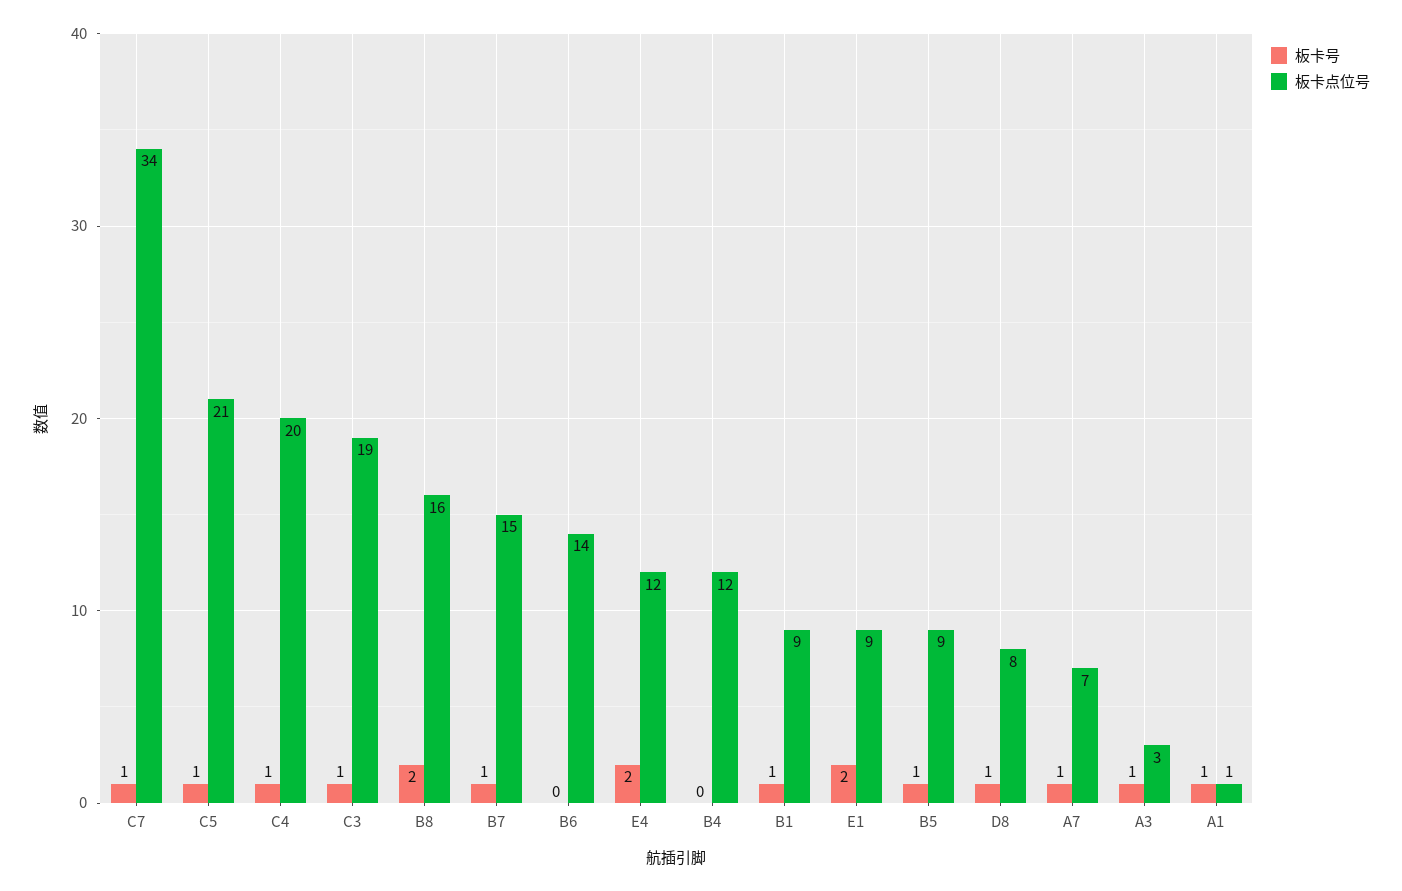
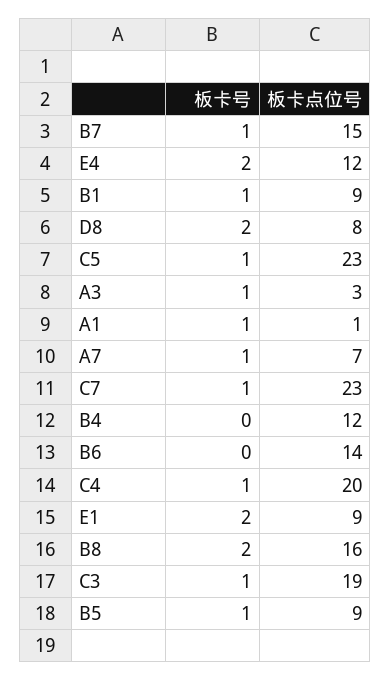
  {
    "板卡号": {
      "C7": 1,
      "C5": 1,
      "C4": 1,
      "C3": 1,
      "B8": 2,
      "B7": 1,
      "B6": 0,
      "E4": 2,
      "B4": 0,
      "B1": 1,
      "E1": 2,
      "B5": 1,
-     "D8": 1,
+     "D8": 2,
      "A7": 1,
      "A3": 1,
      "A1": 1
    },
    "板卡点位号": {
-     "C7": 34,
+     "C7": 23,
-     "C5": 21,
+     "C5": 23,
      "C4": 20,
      "C3": 19,
      "B8": 16,
      "B7": 15,
      "B6": 14,
      "E4": 12,
      "B4": 12,
      "B1": 9,
      "E1": 9,
      "B5": 9,
      "D8": 8,
      "A7": 7,
      "A3": 3,
      "A1": 1
    }
  }

